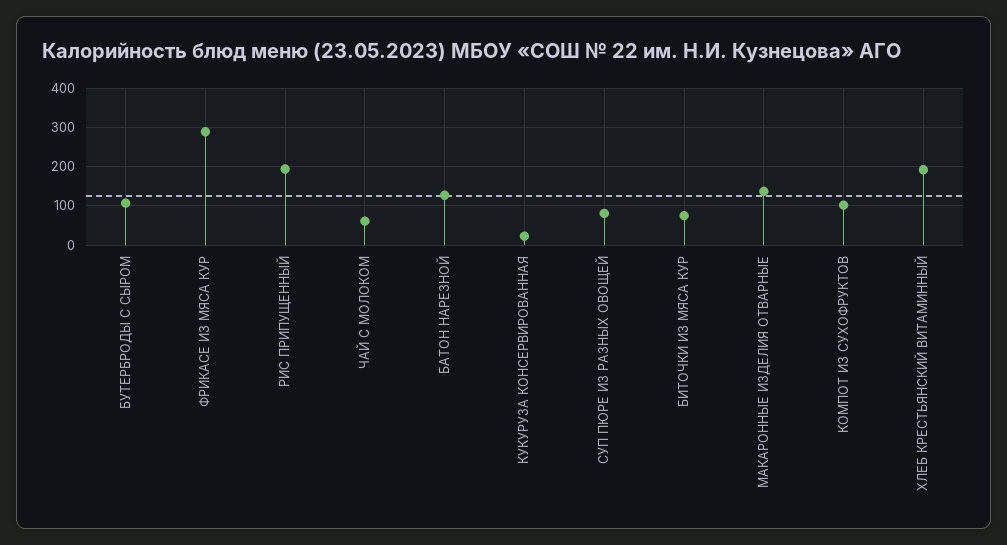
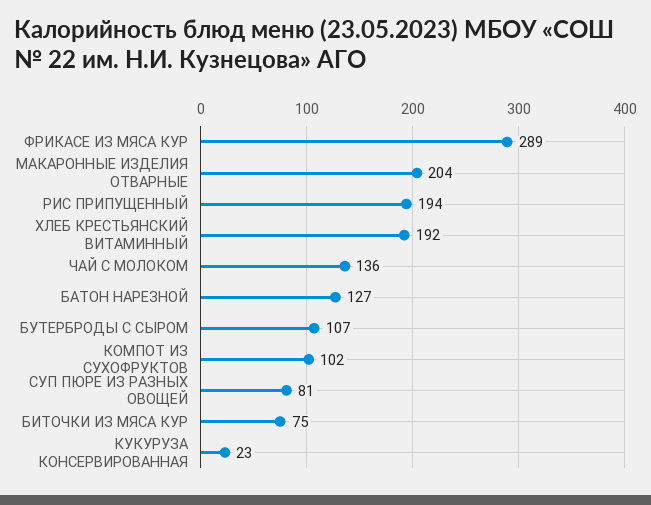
  {
    "БУТЕРБРОДЫ С СЫРОМ": 107,
    "ФРИКАСЕ ИЗ МЯСА КУР": 289,
    "РИС ПРИПУЩЕННЫЙ": 194,
-   "ЧАЙ С МОЛОКОМ": 60,
+   "ЧАЙ С МОЛОКОМ": 136,
    "БАТОН НАРЕЗНОЙ": 127,
    "КУКУРУЗА КОНСЕРВИРОВАННАЯ": 23,
    "СУП ПЮРЕ ИЗ РАЗНЫХ ОВОЩЕЙ": 81,
    "БИТОЧКИ ИЗ МЯСА КУР": 75,
-   "МАКАРОННЫЕ ИЗДЕЛИЯ ОТВАРНЫЕ": 140,
+   "МАКАРОННЫЕ ИЗДЕЛИЯ ОТВАРНЫЕ": 204,
    "КОМПОТ ИЗ СУХОФРУКТОВ": 102,
    "ХЛЕБ КРЕСТЬЯНСКИЙ ВИТАМИННЫЙ": 192
  }

